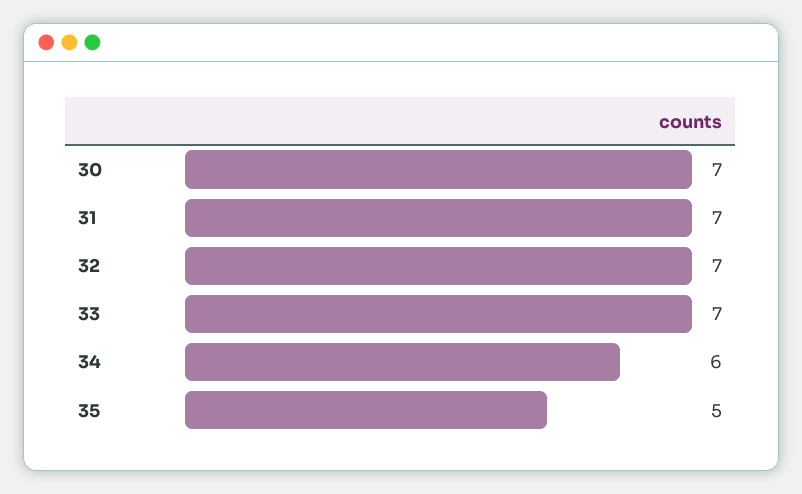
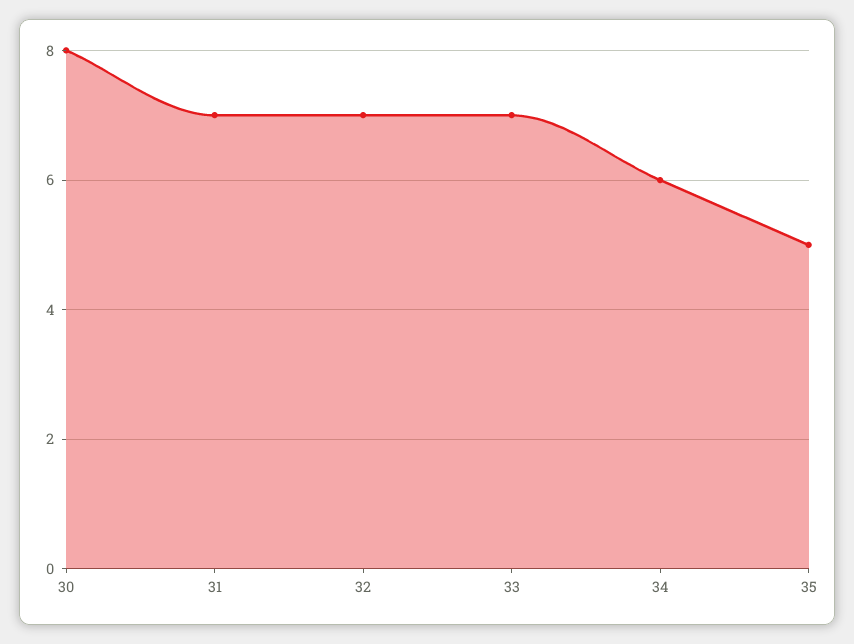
  {
-   "30": 7,
+   "30": 8,
    "31": 7,
    "32": 7,
    "33": 7,
    "34": 6,
    "35": 5
  }

